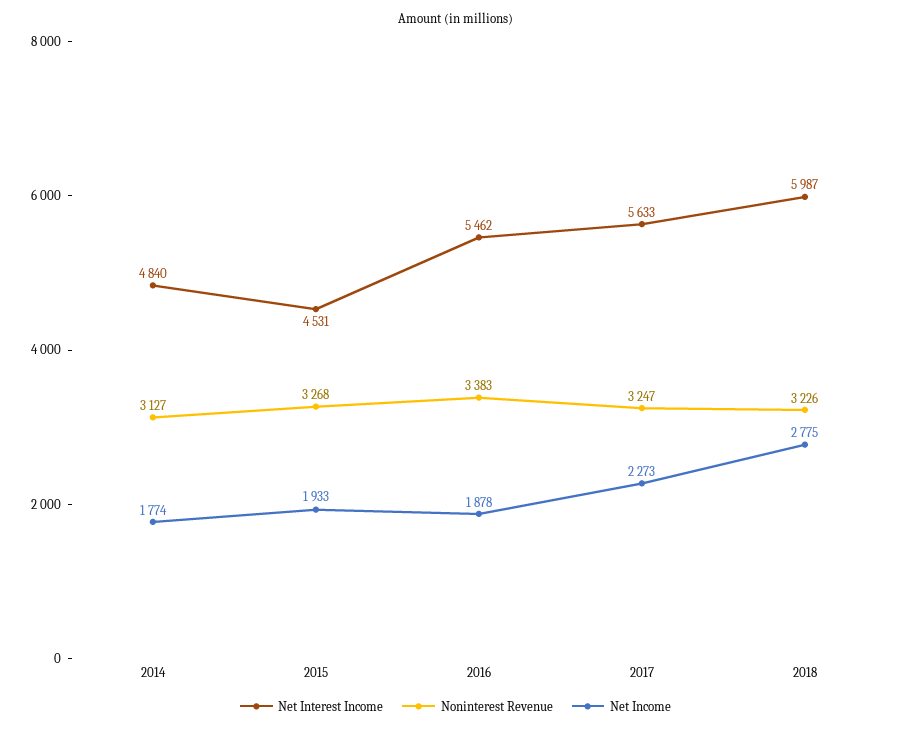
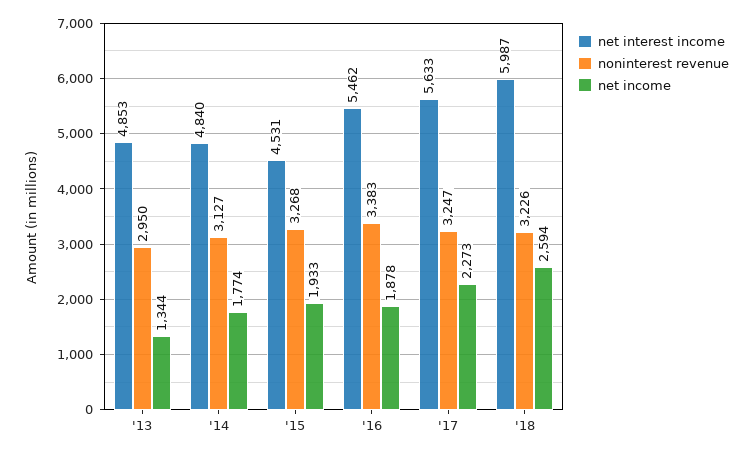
  {
    "Net Interest Income": {
      "2014": 4840,
      "2015": 4531,
      "2016": 5462,
      "2017": 5633,
-     "2018": 5987
+     "2018": 5987,
+     "'13": 4853
    },
    "Noninterest Revenue": {
      "2014": 3127,
      "2015": 3268,
      "2016": 3383,
      "2017": 3247,
-     "2018": 3226
+     "2018": 3226,
+     "'13": 2950
    },
    "Net Income": {
      "2014": 1774,
      "2015": 1933,
      "2016": 1878,
      "2017": 2273,
-     "2018": 2775
+     "2018": 2594,
+     "'13": 1344
    }
  }

